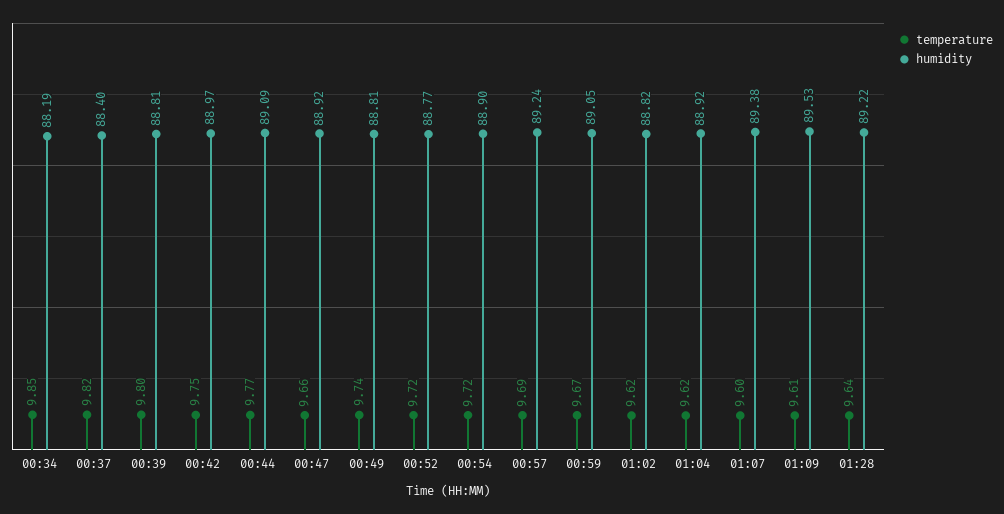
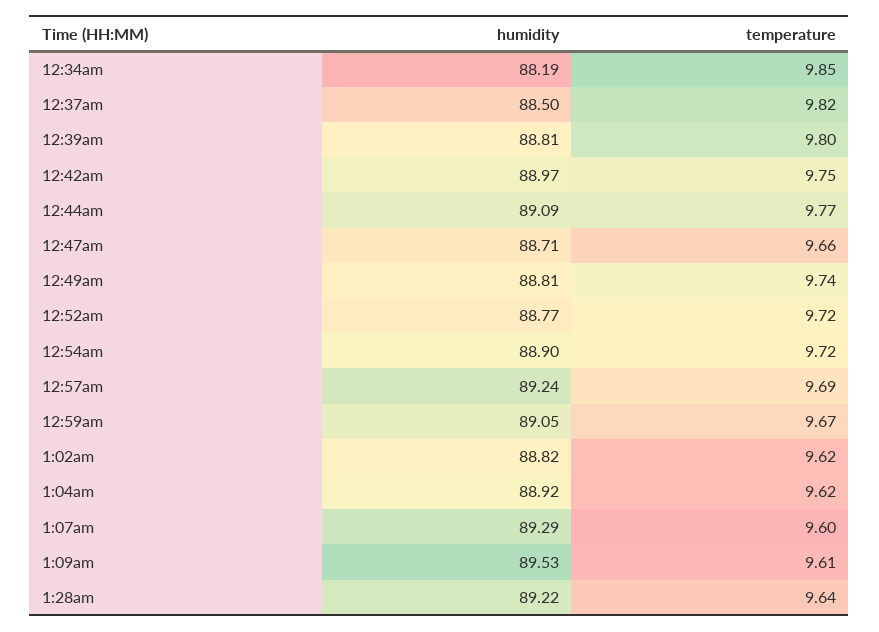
  {
    "temperature": {
      "00:34": 9.85,
      "00:37": 9.82,
      "00:39": 9.8,
      "00:42": 9.75,
      "00:44": 9.77,
      "00:47": 9.66,
      "00:49": 9.74,
      "00:52": 9.72,
      "00:54": 9.72,
      "00:57": 9.69,
      "00:59": 9.67,
      "01:02": 9.62,
      "01:04": 9.62,
      "01:07": 9.6,
      "01:09": 9.61,
      "01:28": 9.64
    },
    "humidity": {
      "00:34": 88.19,
-     "00:37": 88.4,
+     "00:37": 88.5,
      "00:39": 88.81,
      "00:42": 88.97,
      "00:44": 89.09,
-     "00:47": 88.92,
+     "00:47": 88.71,
      "00:49": 88.81,
      "00:52": 88.77,
      "00:54": 88.9,
      "00:57": 89.24,
      "00:59": 89.05,
      "01:02": 88.82,
      "01:04": 88.92,
-     "01:07": 89.38,
+     "01:07": 89.29,
      "01:09": 89.53,
      "01:28": 89.22
    }
  }

